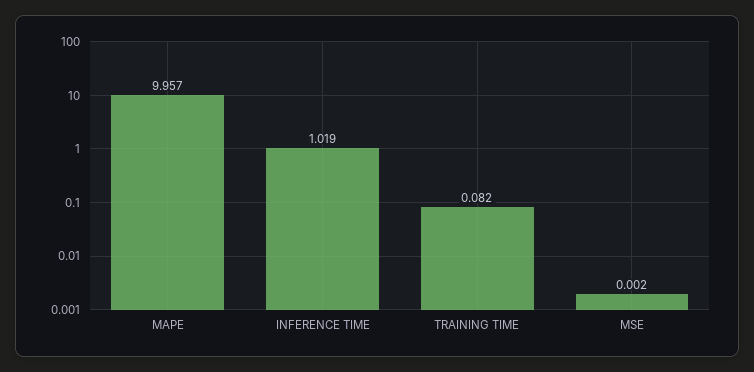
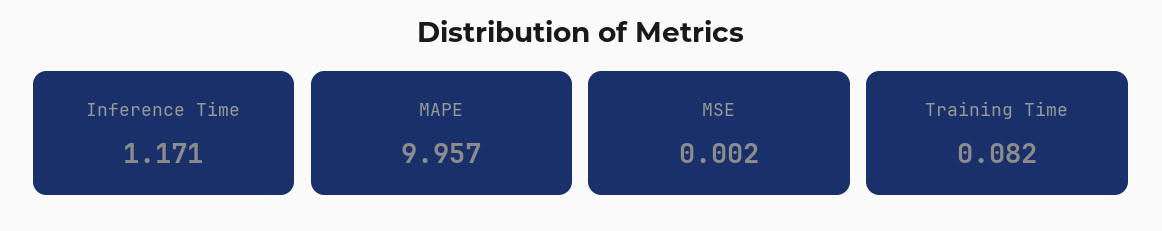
  {
    "MAPE": 9.957,
-   "INFERENCE TIME": 1.019,
+   "INFERENCE TIME": 1.171,
    "TRAINING TIME": 0.082,
    "MSE": 0.002
  }

